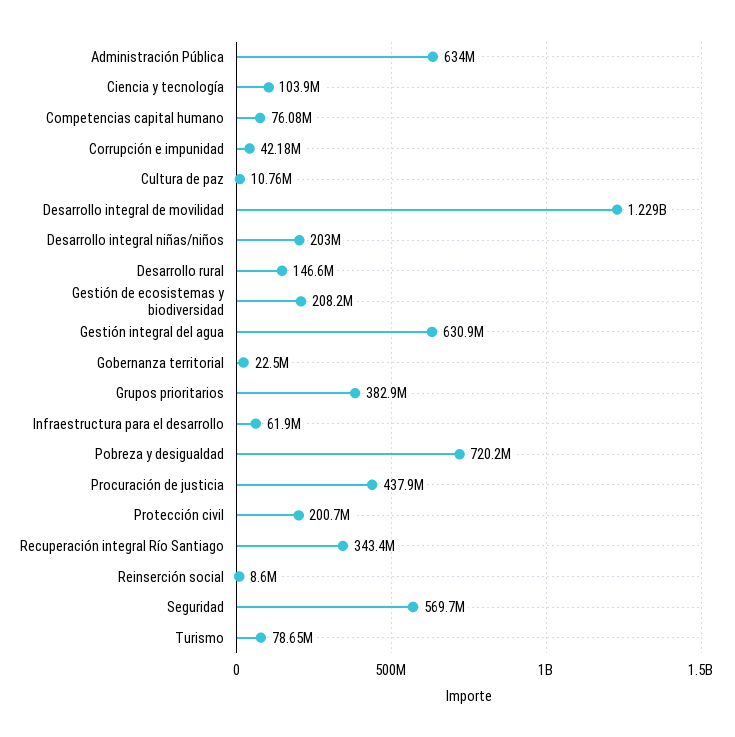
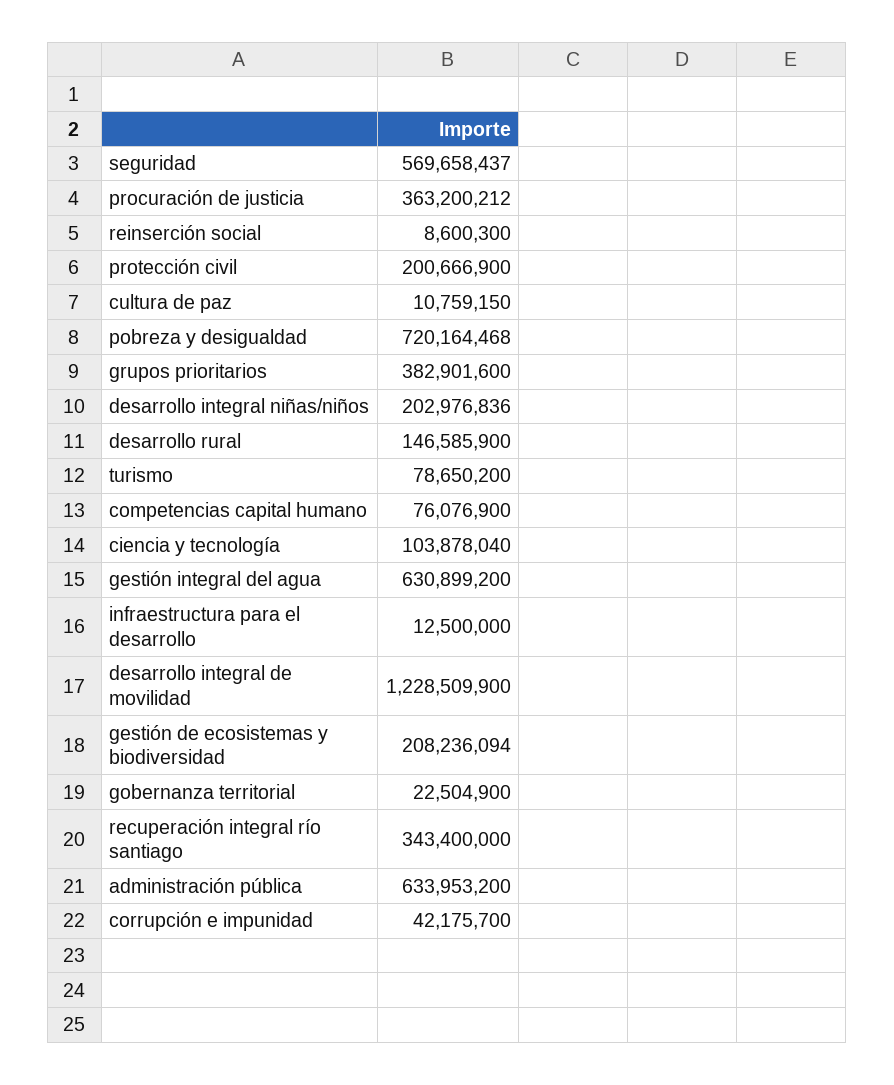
  {
    "Administración Pública": 633953200,
    "Ciencia y tecnología": 103878040,
    "Competencias capital humano": 76076900,
    "Corrupción e impunidad": 42175700,
    "Cultura de paz": 10759150,
    "Desarrollo integral de movilidad": 1228509900,
    "Desarrollo integral niñas/niños": 202976836,
    "Desarrollo rural": 146585900,
    "Gestión de ecosistemas y biodiversidad": 208236094,
    "Gestión integral del agua": 630899200,
    "Gobernanza territorial": 22504900,
    "Grupos prioritarios": 382901600,
-   "Infraestructura para el desarrollo": 61900000,
+   "Infraestructura para el desarrollo": 12500000,
    "Pobreza y desigualdad": 720164468,
-   "Procuración de justicia": 437900000,
+   "Procuración de justicia": 363200212,
    "Protección civil": 200666900,
    "Recuperación integral Río Santiago": 343400000,
    "Reinserción social": 8600300,
    "Seguridad": 569658437,
    "Turismo": 78650200
  }

